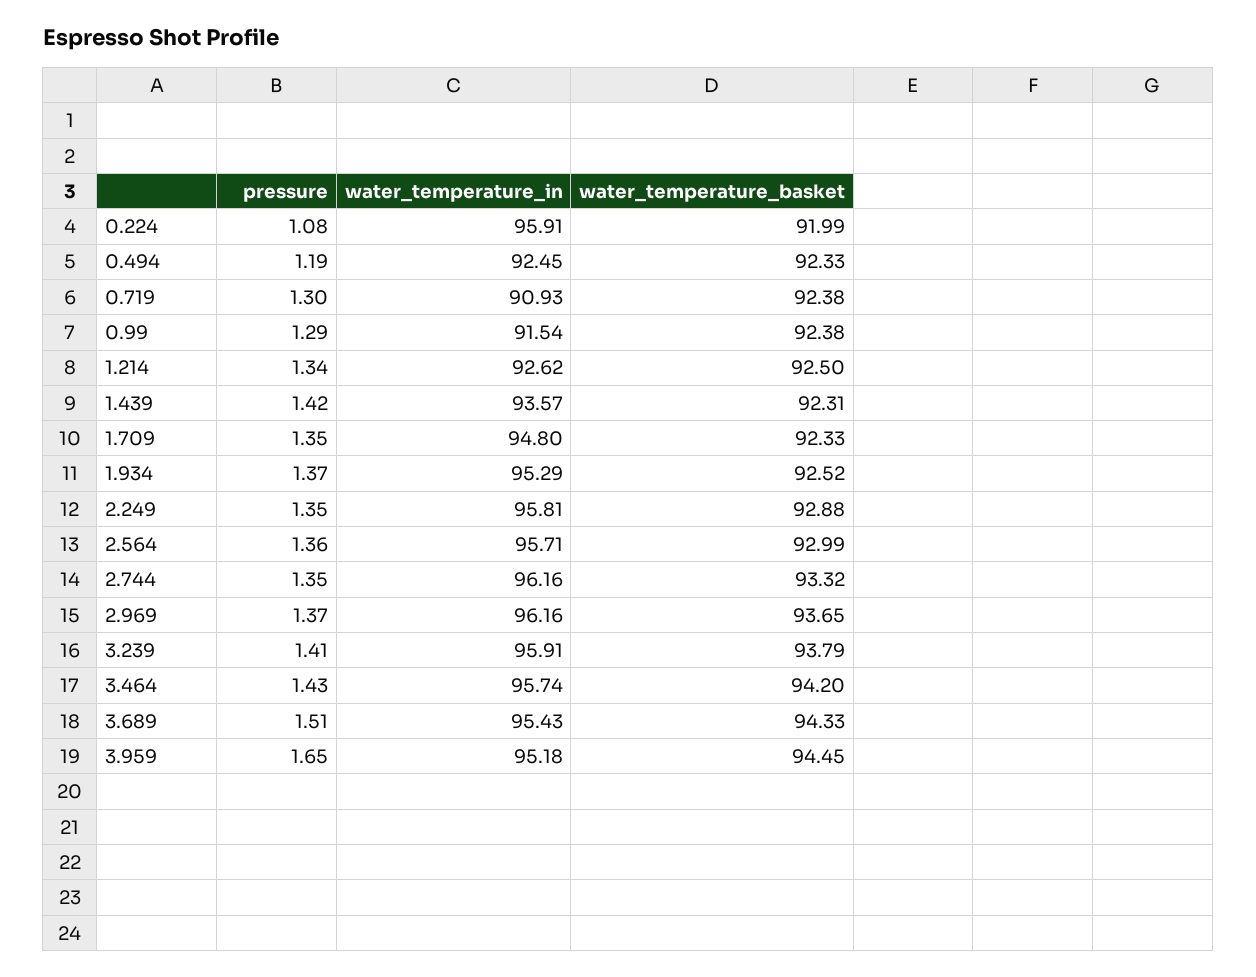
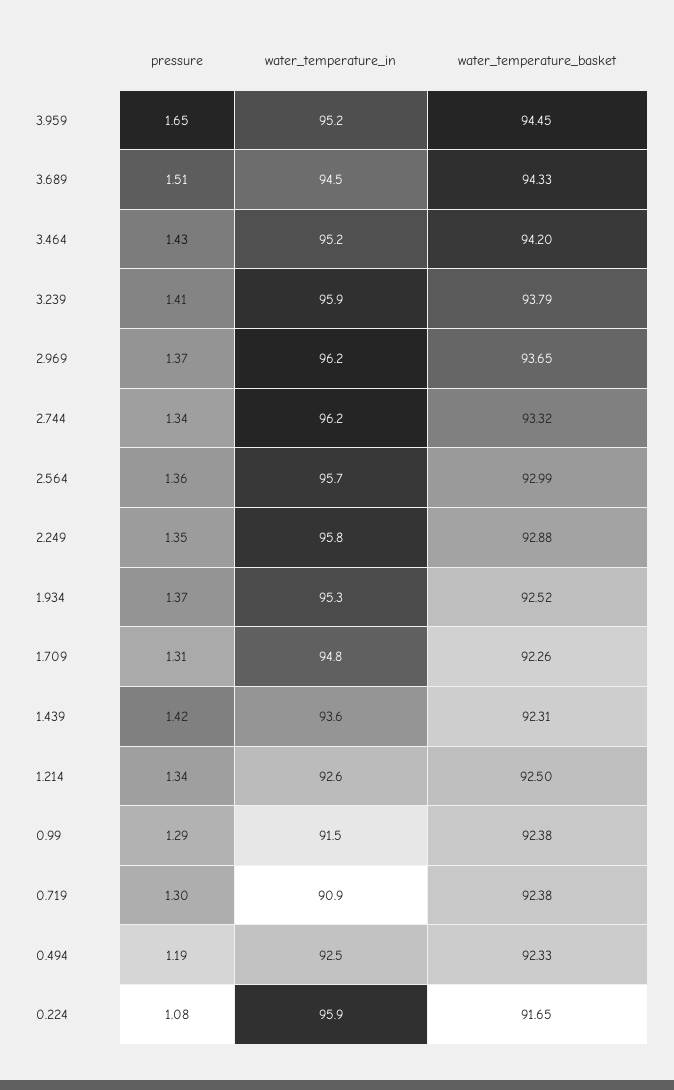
  {
    "pressure": {
      "0.224": 1.08,
      "0.494": 1.19,
      "0.719": 1.3,
      "0.99": 1.29,
      "1.214": 1.34,
      "1.439": 1.42,
-     "1.709": 1.35,
+     "1.709": 1.31,
      "1.934": 1.37,
      "2.249": 1.35,
      "2.564": 1.36,
-     "2.744": 1.35,
+     "2.744": 1.34,
      "2.969": 1.37,
      "3.239": 1.41,
      "3.464": 1.43,
      "3.689": 1.51,
      "3.959": 1.65
    },
    "water_temperature_in": {
      "0.224": 95.91,
      "0.494": 92.45,
      "0.719": 90.93,
      "0.99": 91.54,
      "1.214": 92.62,
      "1.439": 93.57,
      "1.709": 94.8,
      "1.934": 95.29,
      "2.249": 95.81,
      "2.564": 95.71,
      "2.744": 96.16,
      "2.969": 96.16,
      "3.239": 95.91,
-     "3.464": 95.74,
+     "3.464": 95.2,
-     "3.689": 95.43,
+     "3.689": 94.5,
      "3.959": 95.18
    },
    "water_temperature_basket": {
-     "0.224": 91.99,
+     "0.224": 91.65,
      "0.494": 92.33,
      "0.719": 92.38,
      "0.99": 92.38,
      "1.214": 92.5,
      "1.439": 92.31,
-     "1.709": 92.33,
+     "1.709": 92.26,
      "1.934": 92.52,
      "2.249": 92.88,
      "2.564": 92.99,
      "2.744": 93.32,
      "2.969": 93.65,
      "3.239": 93.79,
      "3.464": 94.2,
      "3.689": 94.33,
      "3.959": 94.45
    }
  }

